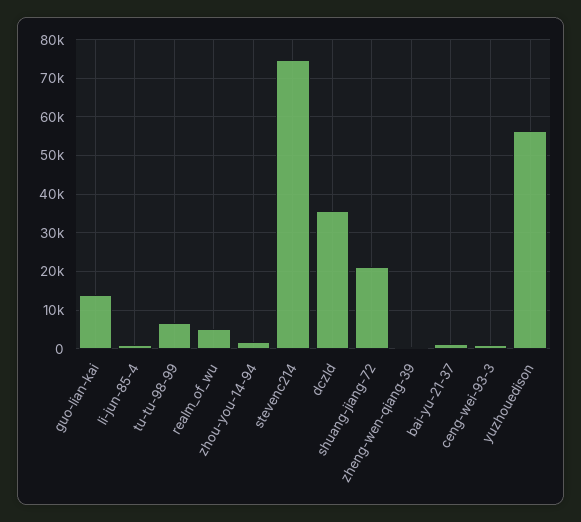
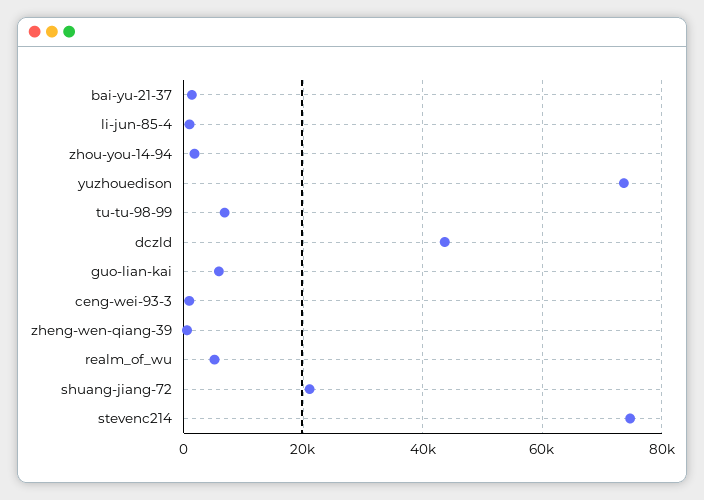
  {
-   "guo-lian-kai": 14000,
+   "guo-lian-kai": 6000,
    "li-jun-85-4": 0,
    "tu-tu-98-99": 6000,
    "realm_of_wu": 6000,
    "zhou-you-14-94": 2000,
    "stevenc214": 74000,
-   "dczld": 36000,
+   "dczld": 44000,
    "shuang-jiang-72": 22000,
    "zheng-wen-qiang-39": 0,
    "bai-yu-21-37": 2000,
    "ceng-wei-93-3": 0,
-   "yuzhouedison": 56000
+   "yuzhouedison": 74000
  }

